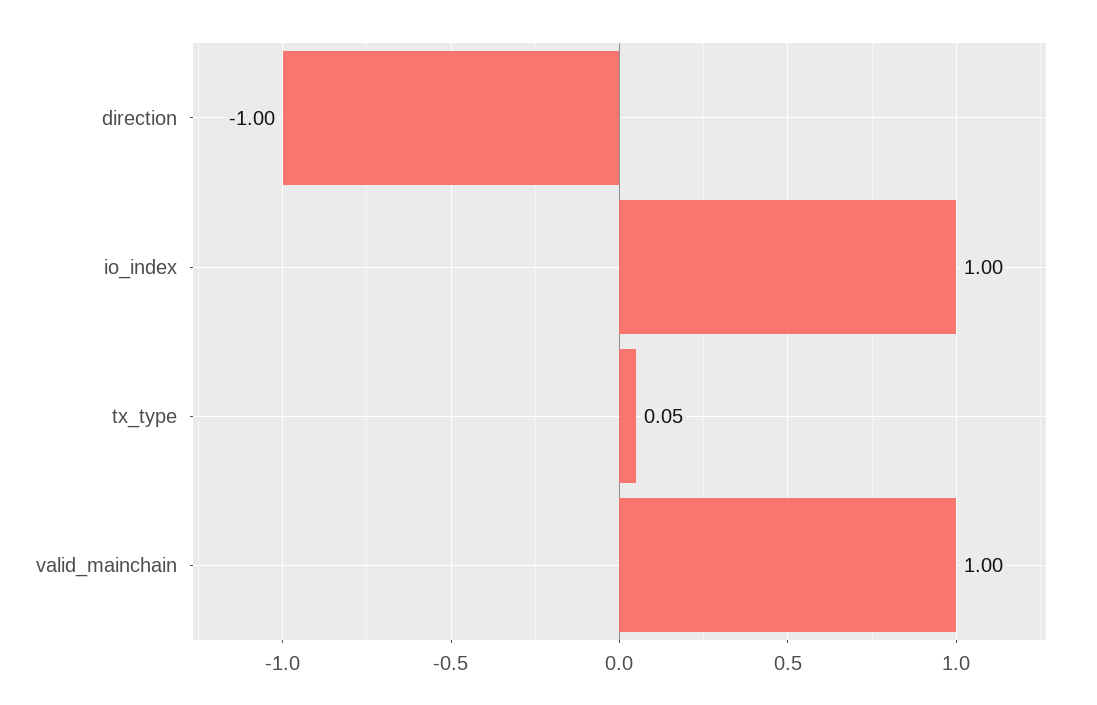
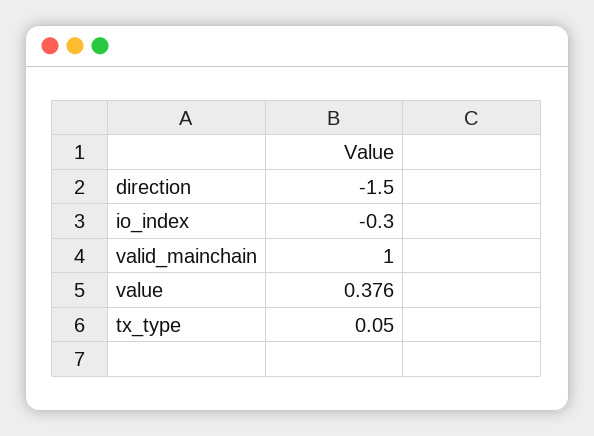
  {
-   "direction": -1,
+   "direction": -1.5,
-   "io_index": 1,
+   "io_index": -0.3,
    "tx_type": 0.05,
-   "valid_mainchain": 1
+   "valid_mainchain": 1,
+   "value": 0.376
  }

